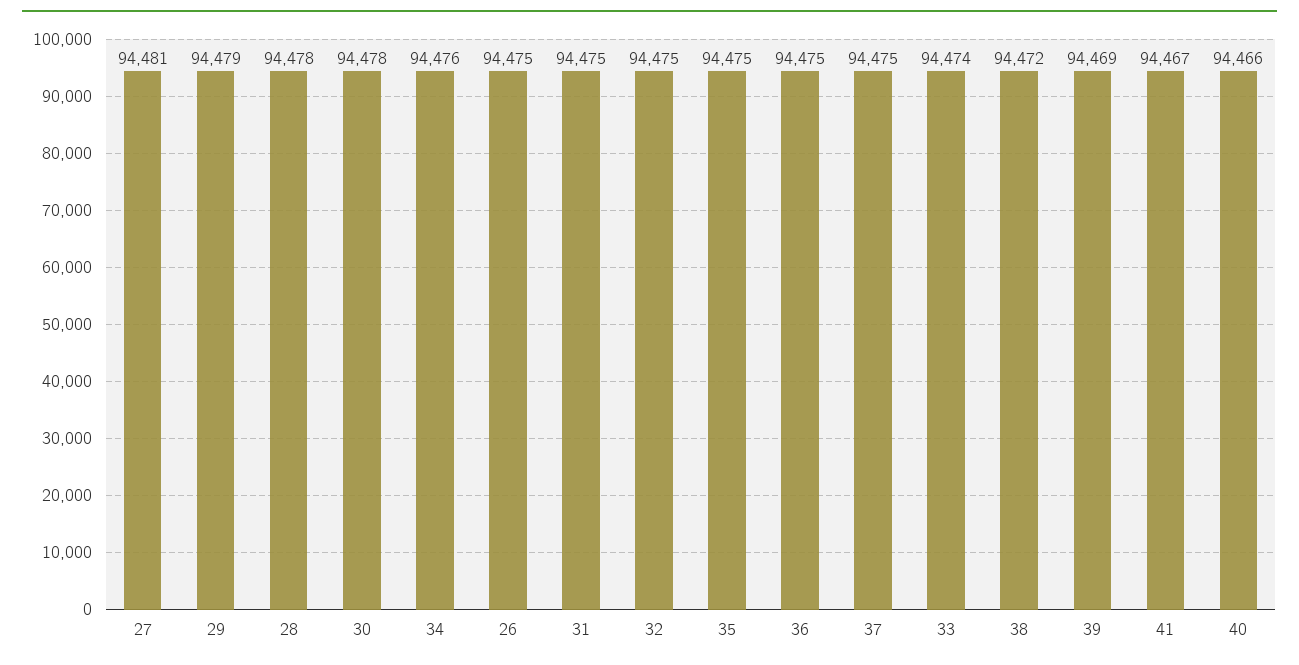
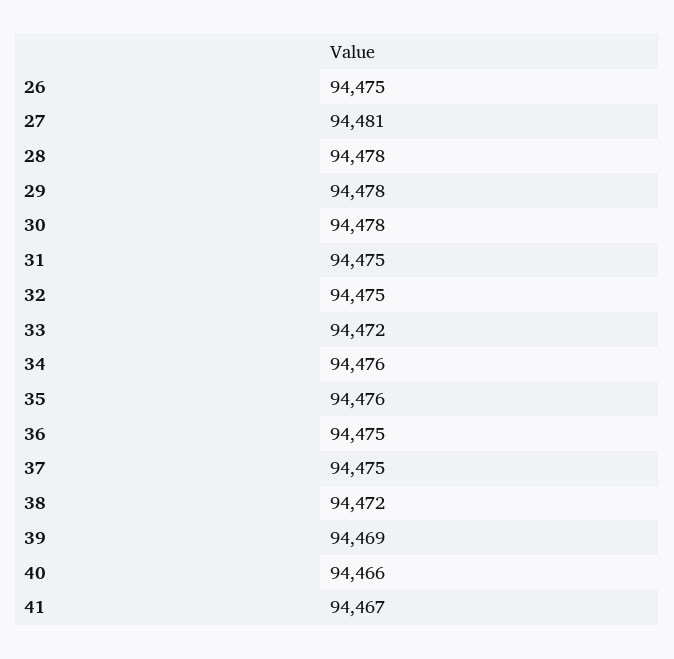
  {
    "27": 94481,
-   "29": 94479,
+   "29": 94478,
    "28": 94478,
    "30": 94478,
    "34": 94476,
    "26": 94475,
    "31": 94475,
    "32": 94475,
-   "35": 94475,
+   "35": 94476,
    "36": 94475,
    "37": 94475,
-   "33": 94474,
+   "33": 94472,
    "38": 94472,
    "39": 94469,
    "41": 94467,
    "40": 94466
  }

